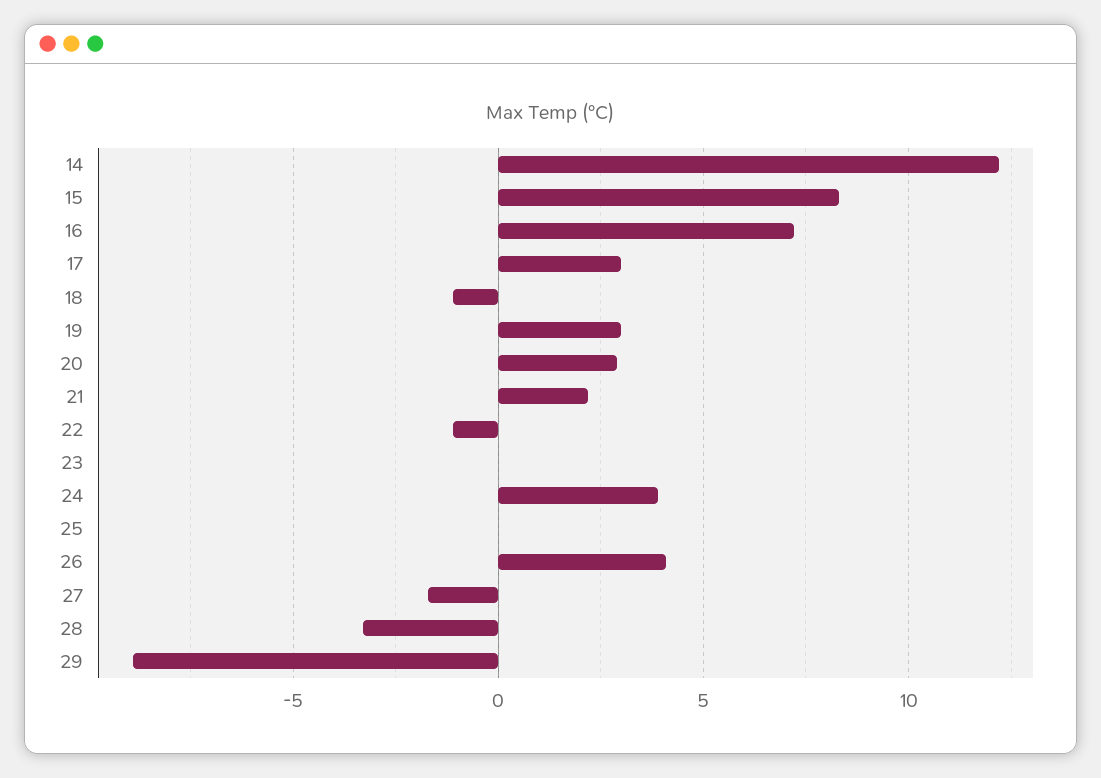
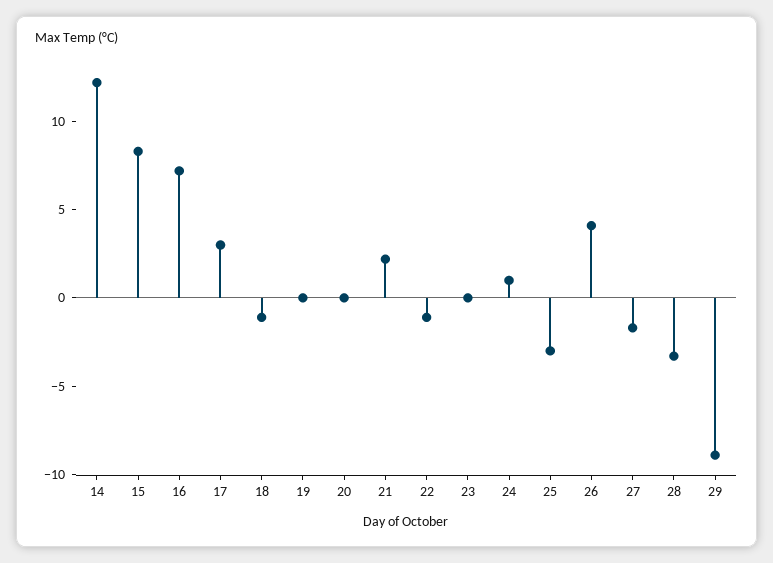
  {
    "14": 12,
    "15": 8.5,
    "16": 7,
    "17": 3,
    "18": -1,
-   "19": 3,
+   "19": 0,
-   "20": 3,
+   "20": 0,
    "21": 2,
    "22": -1,
    "23": 0,
-   "24": 4,
+   "24": 1,
-   "25": 0,
+   "25": -3,
    "26": 4,
    "27": -1.5,
    "28": -3.5,
    "29": -9
  }

